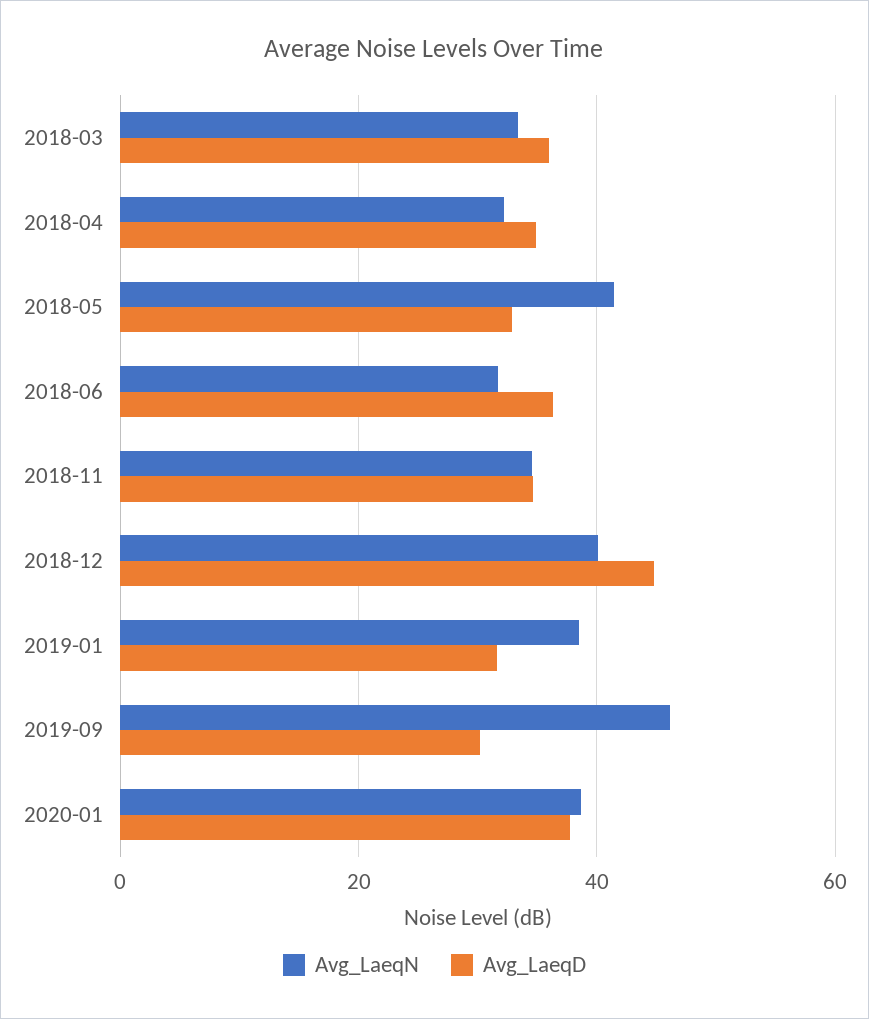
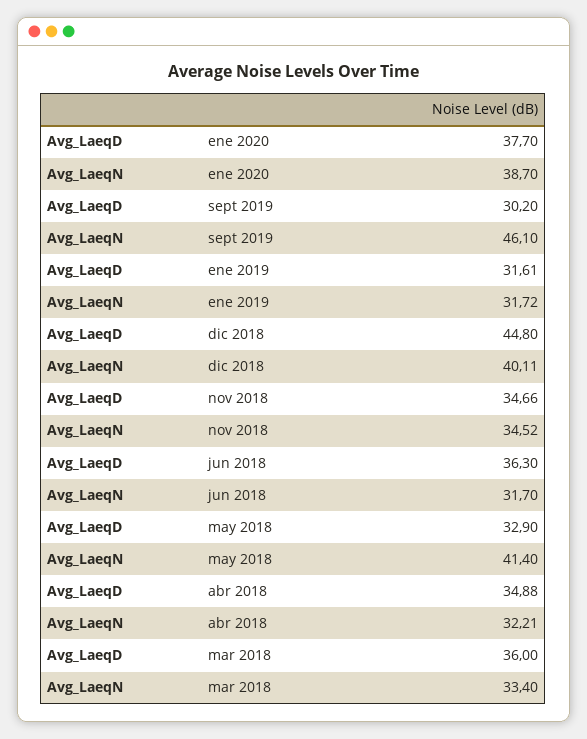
  {
    "Avg_LaeqN": {
      "2018-03": 33.4,
      "2018-04": 32.21,
      "2018-05": 41.4,
      "2018-06": 31.7,
      "2018-11": 34.52,
      "2018-12": 40.11,
-     "2019-01": 38,
+     "2019-01": 31.72,
      "2019-09": 46.1,
      "2020-01": 38.7
    },
    "Avg_LaeqD": {
      "2018-03": 36,
      "2018-04": 34.88,
      "2018-05": 32.9,
      "2018-06": 36.3,
      "2018-11": 34.66,
      "2018-12": 44.8,
      "2019-01": 31.61,
      "2019-09": 30.2,
      "2020-01": 37.7
    }
  }

